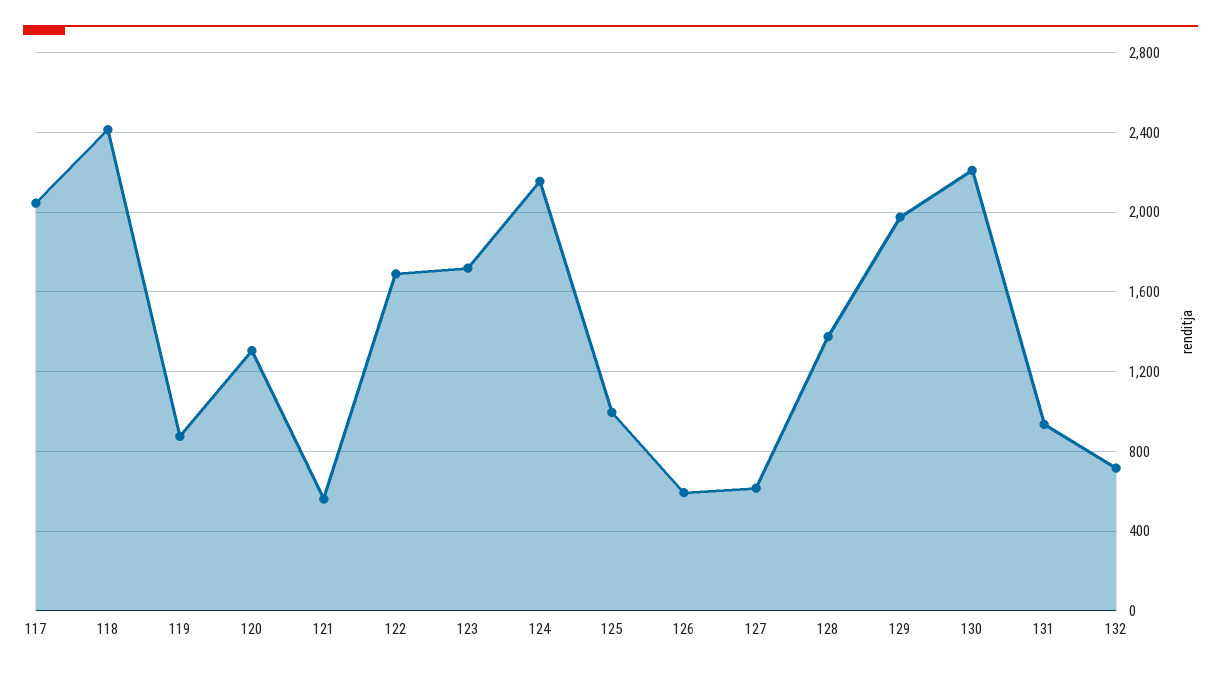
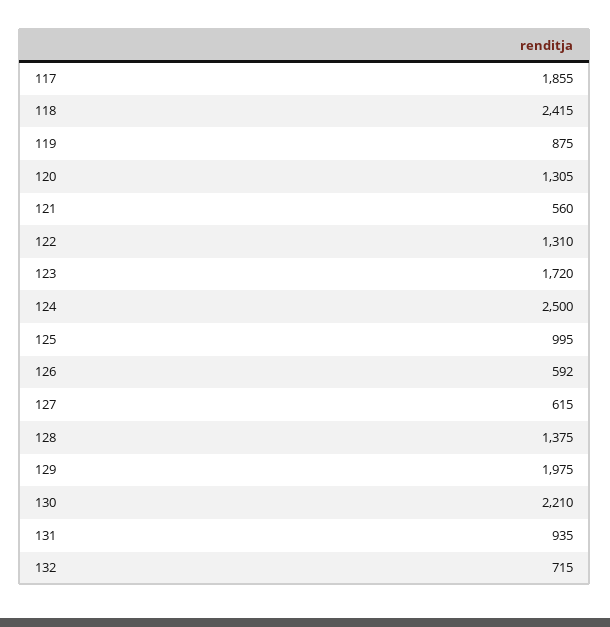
  {
-   "117": 2050,
+   "117": 1855,
    "118": 2415,
    "119": 875,
    "120": 1305,
    "121": 560,
-   "122": 1700,
+   "122": 1310,
    "123": 1720,
-   "124": 2150,
+   "124": 2500,
    "125": 995,
    "126": 592,
    "127": 615,
    "128": 1375,
    "129": 1975,
    "130": 2210,
    "131": 935,
    "132": 715
  }

